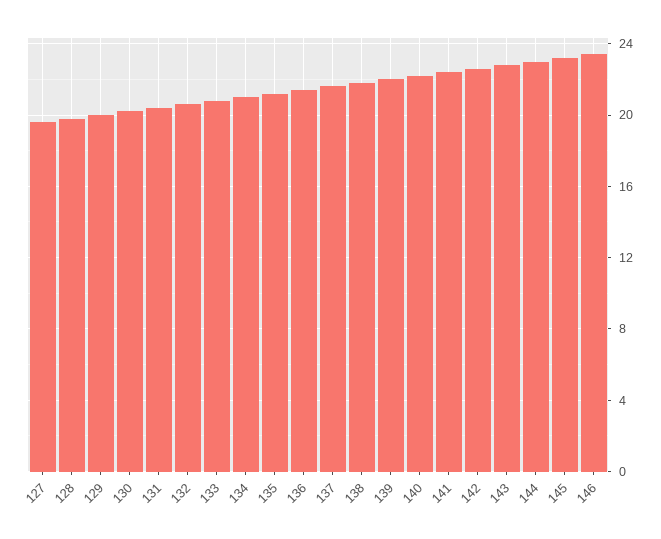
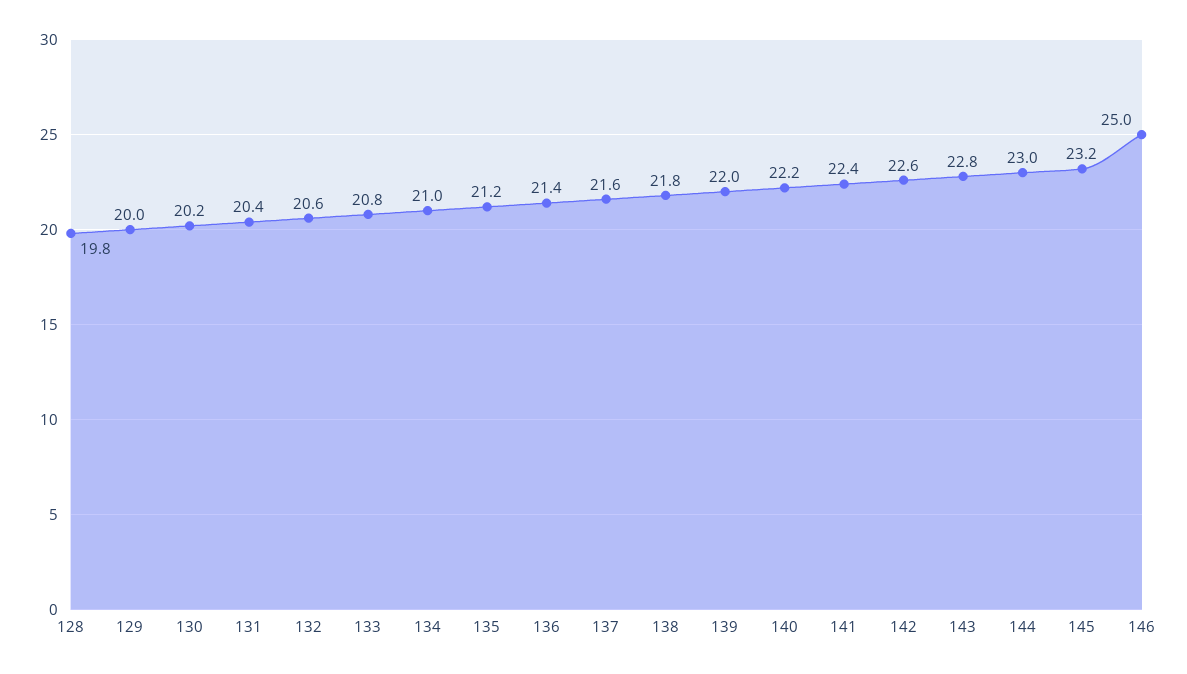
  {
-   "127": 19.5,
    "128": 19.8,
    "129": 20,
    "130": 20.2,
    "131": 20.4,
    "132": 20.6,
    "133": 20.8,
    "134": 21,
    "135": 21.2,
    "136": 21.4,
    "137": 21.6,
    "138": 21.8,
    "139": 22,
    "140": 22.2,
    "141": 22.4,
    "142": 22.6,
    "143": 22.8,
    "144": 23,
    "145": 23.2,
-   "146": 23.5
+   "146": 25
  }

